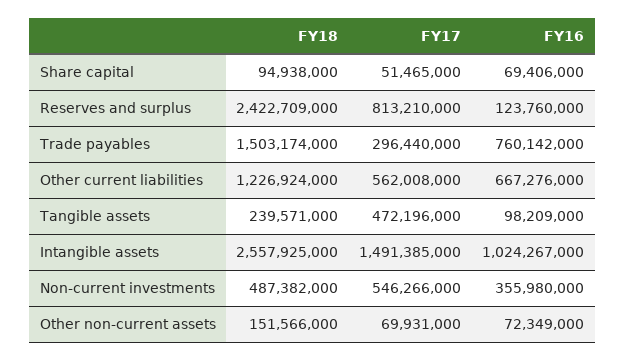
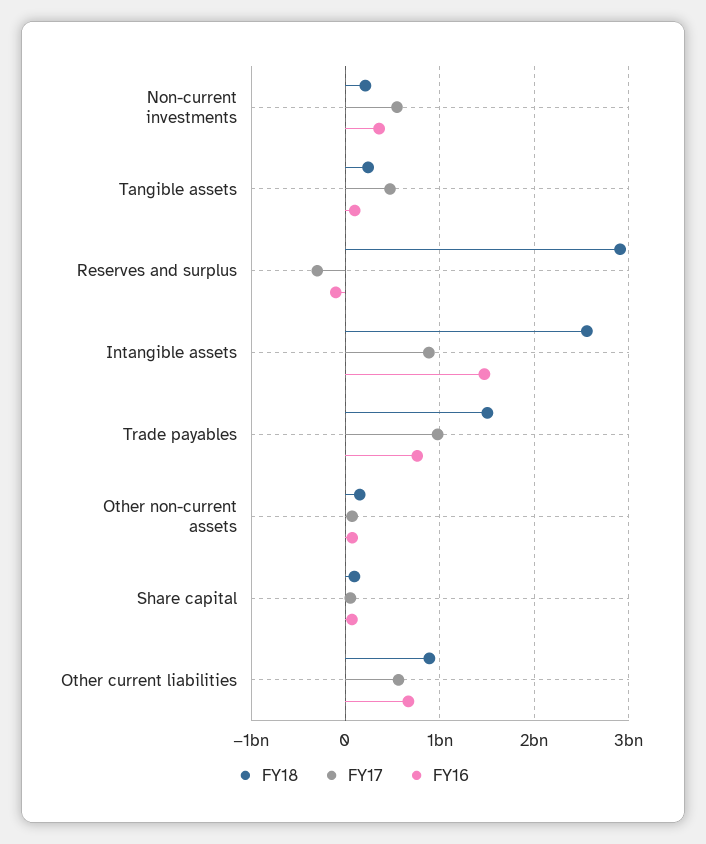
  {
    "FY18": {
      "Share capital": 94938000,
-     "Reserves and surplus": 2422709000,
+     "Reserves and surplus": 2900000000,
      "Trade payables": 1503174000,
-     "Other current liabilities": 1226924000,
+     "Other current liabilities": 900000000,
      "Tangible assets": 239571000,
      "Intangible assets": 2557925000,
-     "Non-current investments": 487382000,
+     "Non-current investments": 200000000,
      "Other non-current assets": 151566000
    },
    "FY17": {
      "Share capital": 51465000,
-     "Reserves and surplus": 813210000,
+     "Reserves and surplus": -300000000,
-     "Trade payables": 296440000,
+     "Trade payables": 1000000000,
      "Other current liabilities": 562008000,
      "Tangible assets": 472196000,
-     "Intangible assets": 1491385000,
+     "Intangible assets": 900000000,
      "Non-current investments": 546266000,
      "Other non-current assets": 69931000
    },
    "FY16": {
      "Share capital": 69406000,
-     "Reserves and surplus": 123760000,
+     "Reserves and surplus": -100000000,
      "Trade payables": 760142000,
      "Other current liabilities": 667276000,
      "Tangible assets": 98209000,
-     "Intangible assets": 1024267000,
+     "Intangible assets": 1500000000,
      "Non-current investments": 355980000,
      "Other non-current assets": 72349000
    }
  }

